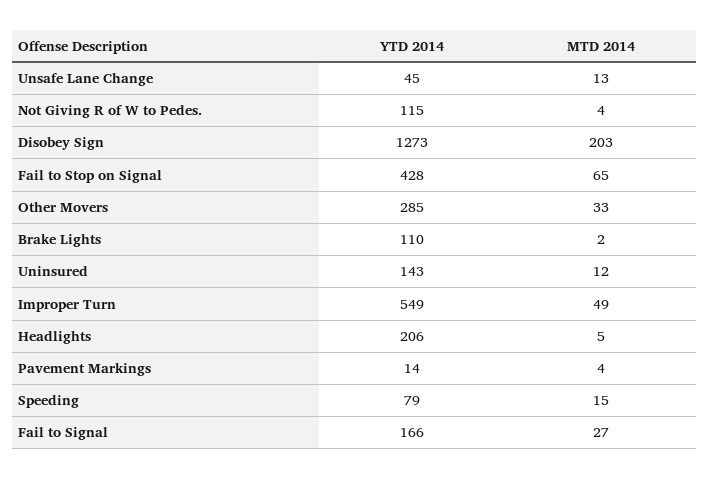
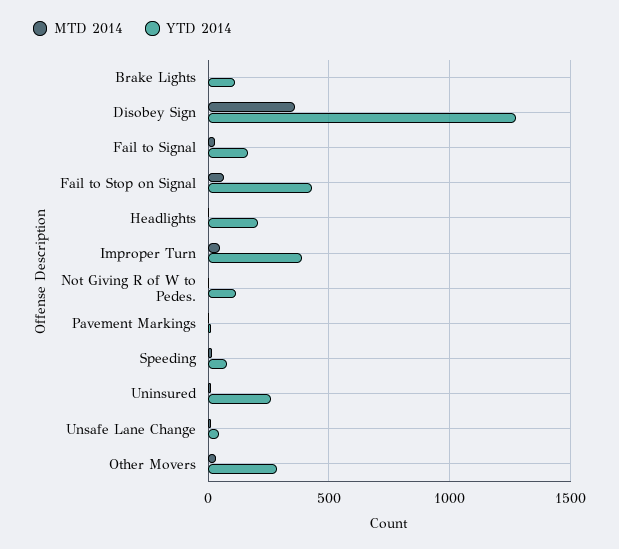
  {
    "YTD 2014": {
      "Unsafe Lane Change": 45,
      "Not Giving R of W to Pedes.": 115,
      "Disobey Sign": 1273,
      "Fail to Stop on Signal": 428,
      "Other Movers": 285,
      "Brake Lights": 110,
-     "Uninsured": 143,
+     "Uninsured": 250,
-     "Improper Turn": 549,
+     "Improper Turn": 400,
      "Headlights": 206,
      "Pavement Markings": 14,
      "Speeding": 79,
      "Fail to Signal": 166
    },
    "MTD 2014": {
      "Unsafe Lane Change": 13,
      "Not Giving R of W to Pedes.": 4,
-     "Disobey Sign": 203,
+     "Disobey Sign": 350,
      "Fail to Stop on Signal": 65,
      "Other Movers": 33,
      "Brake Lights": 2,
      "Uninsured": 12,
      "Improper Turn": 49,
      "Headlights": 5,
      "Pavement Markings": 4,
      "Speeding": 15,
      "Fail to Signal": 27
    }
  }

